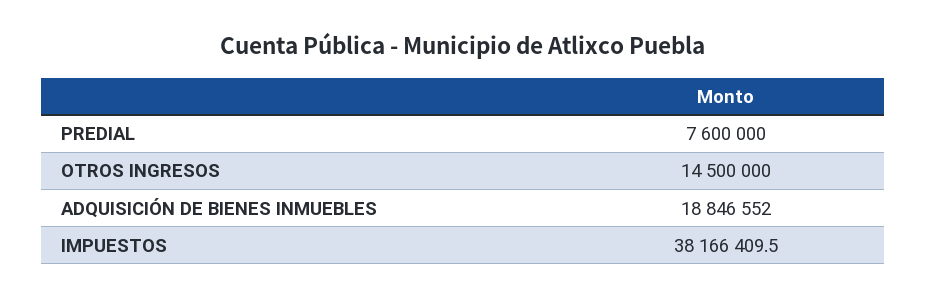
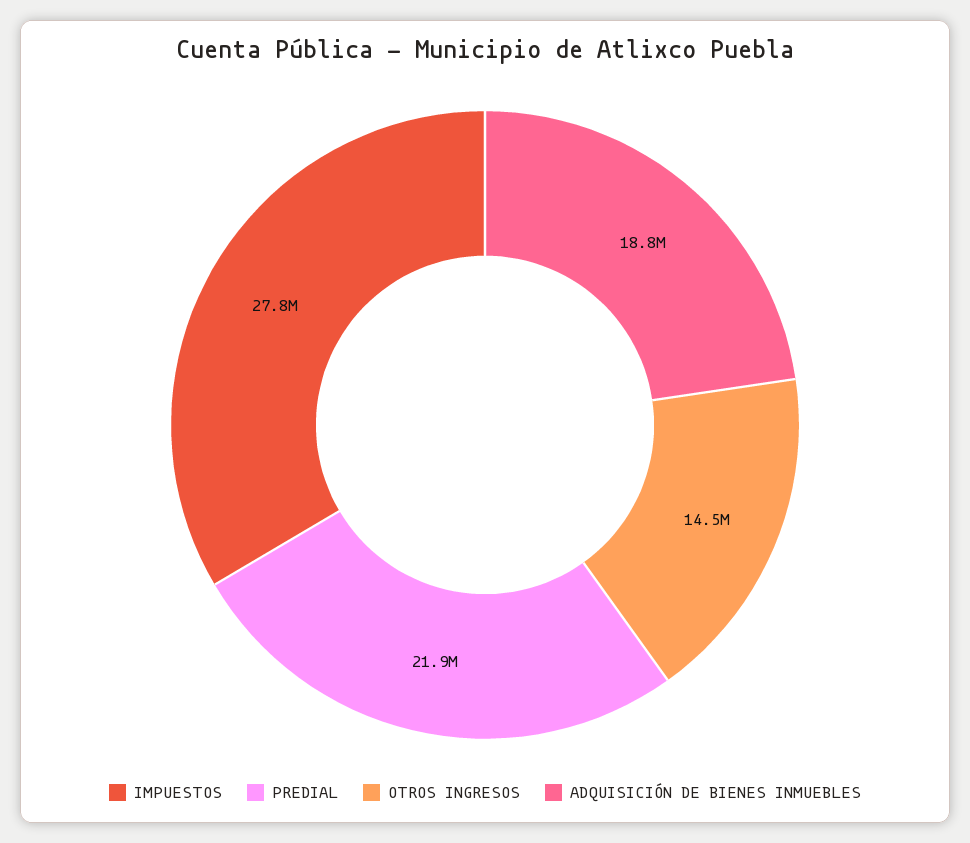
  {
-   "PREDIAL": 7600000,
+   "PREDIAL": 21900000,
    "OTROS INGRESOS": 14500000,
    "ADQUISICIÓN DE BIENES INMUEBLES": 18846552,
-   "IMPUESTOS": 38166409.5
+   "IMPUESTOS": 27800000
  }

